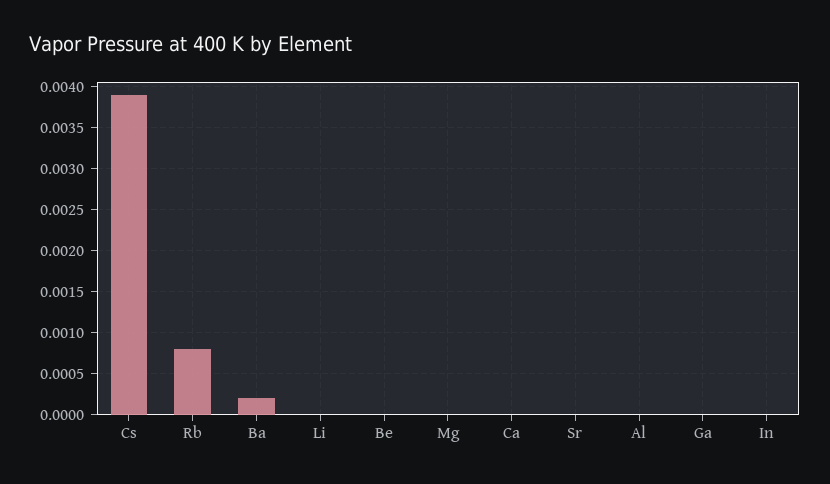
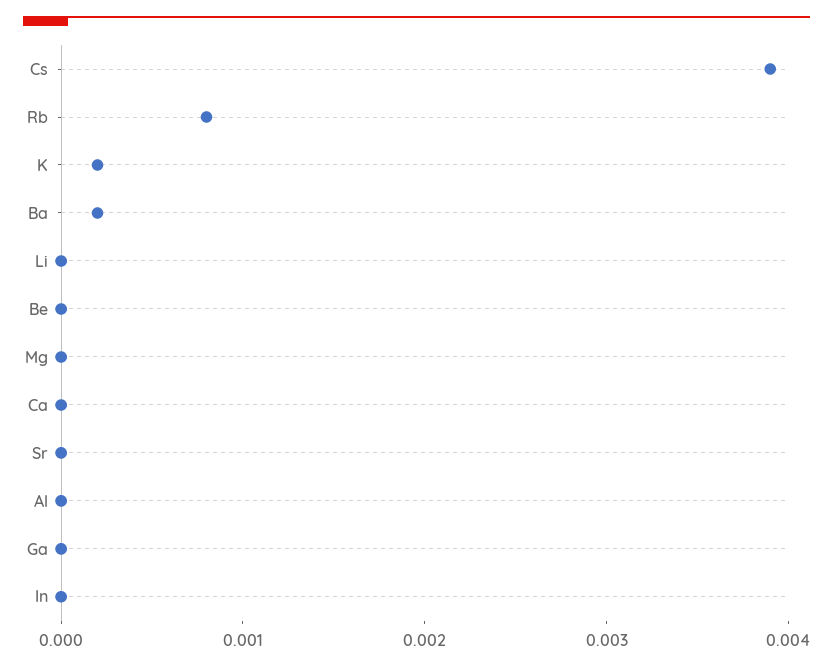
  {
    "Cs": 0.0039,
    "Rb": 0.0008,
    "Ba": 0.0002,
    "Li": 0,
    "Be": 0,
    "Mg": 0,
    "Ca": 0,
    "Sr": 0,
    "Al": 0,
    "Ga": 0,
-   "In": 0
+   "In": 0,
+   "K": 0.0002
  }

